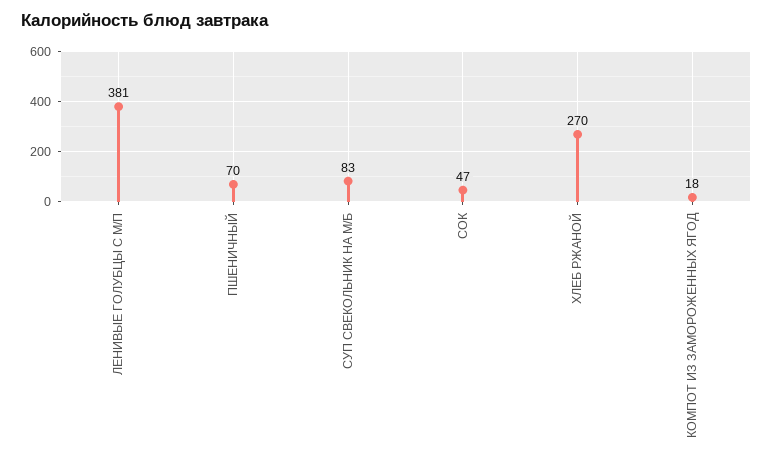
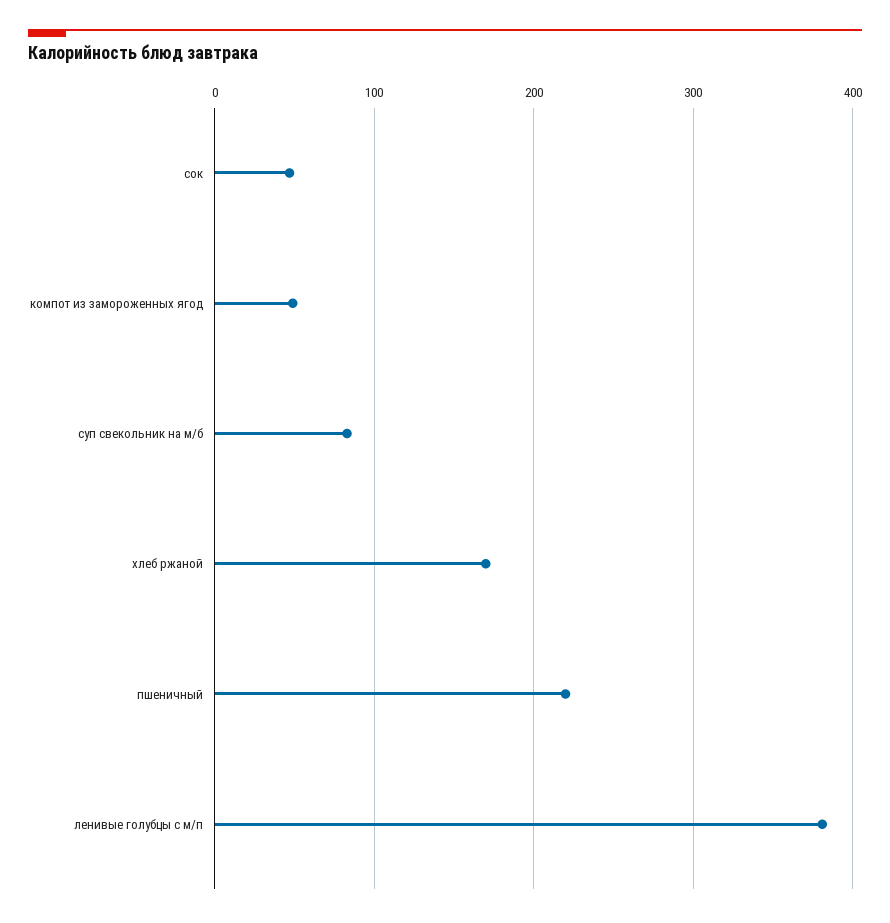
  {
    "ЛЕНИВЫЕ ГОЛУБЦЫ С М/П": 381,
-   "ПШЕНИЧНЫЙ": 70,
+   "ПШЕНИЧНЫЙ": 220,
    "СУП СВЕКОЛЬНИК НА М/Б": 83,
    "СОК": 47,
-   "ХЛЕБ РЖАНОЙ": 270,
+   "ХЛЕБ РЖАНОЙ": 170,
-   "КОМПОТ ИЗ ЗАМОРОЖЕННЫХ ЯГОД": 18
+   "КОМПОТ ИЗ ЗАМОРОЖЕННЫХ ЯГОД": 50
  }

